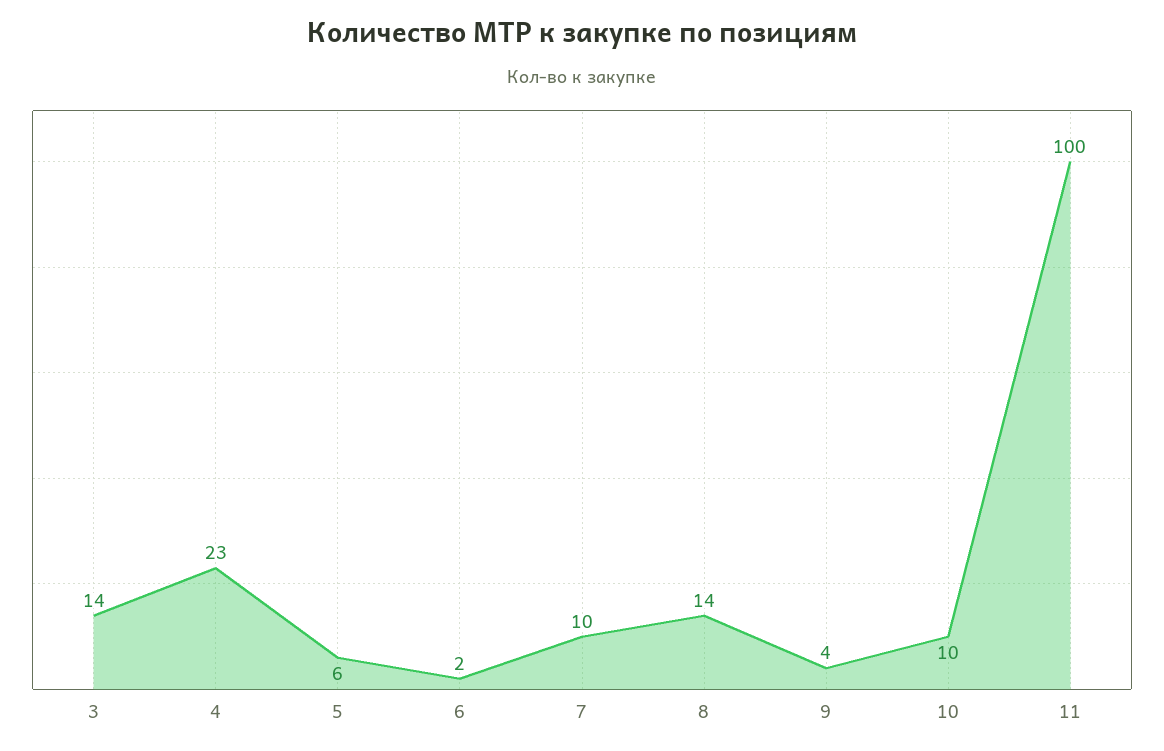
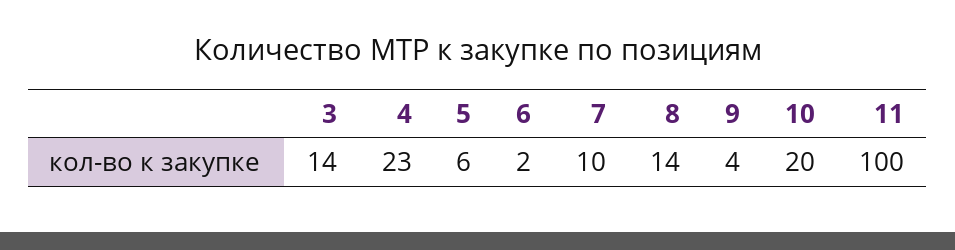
  {
    "3": 14,
    "4": 23,
    "5": 6,
    "6": 2,
    "7": 10,
    "8": 14,
    "9": 4,
-   "10": 10,
+   "10": 20,
    "11": 100
  }

